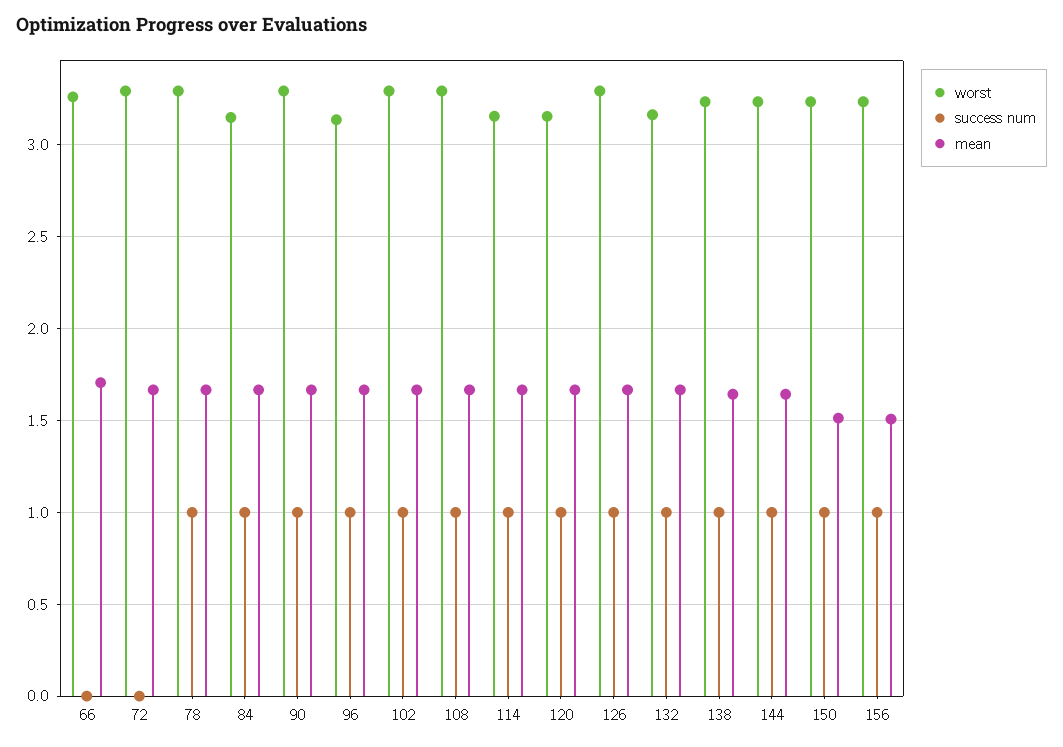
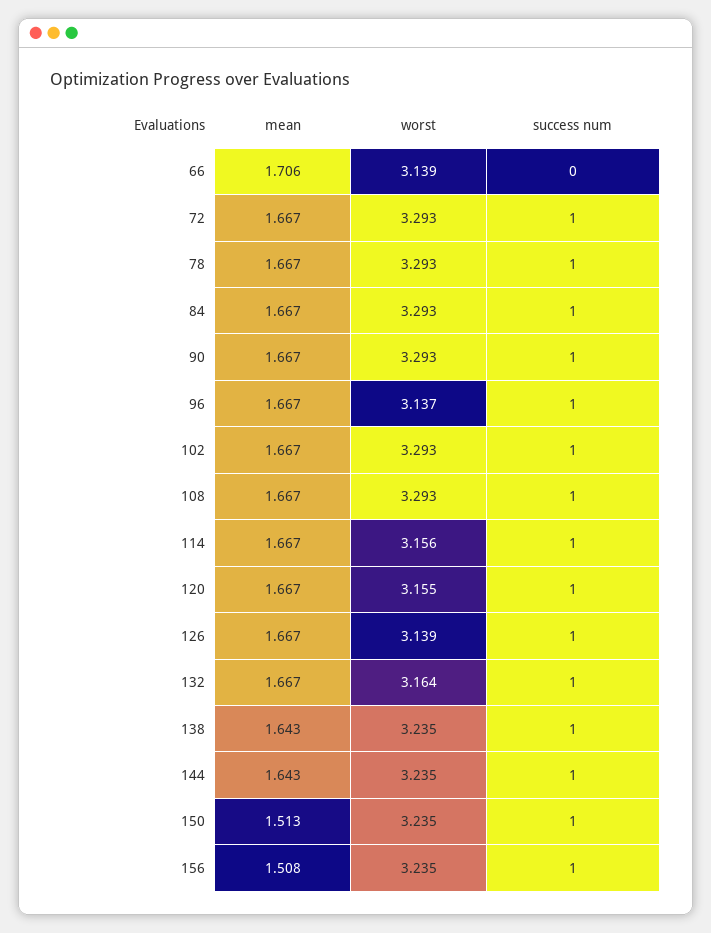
  {
    "worst": {
-     "66": 3.25,
+     "66": 3.139,
      "72": 3.293,
      "78": 3.293,
-     "84": 3.15,
+     "84": 3.293,
      "90": 3.293,
      "96": 3.137,
      "102": 3.293,
      "108": 3.293,
      "114": 3.156,
      "120": 3.155,
-     "126": 3.3,
+     "126": 3.139,
      "132": 3.164,
      "138": 3.235,
      "144": 3.235,
      "150": 3.235,
      "156": 3.235
    },
    "success num": {
      "66": 0,
-     "72": 0,
+     "72": 1,
      "78": 1,
      "84": 1,
      "90": 1,
      "96": 1,
      "102": 1,
      "108": 1,
      "114": 1,
      "120": 1,
      "126": 1,
      "132": 1,
      "138": 1,
      "144": 1,
      "150": 1,
      "156": 1
    },
    "mean": {
      "66": 1.706,
      "72": 1.667,
      "78": 1.667,
      "84": 1.667,
      "90": 1.667,
      "96": 1.667,
      "102": 1.667,
      "108": 1.667,
      "114": 1.667,
      "120": 1.667,
      "126": 1.667,
      "132": 1.667,
      "138": 1.643,
      "144": 1.643,
      "150": 1.513,
      "156": 1.508
    }
  }

